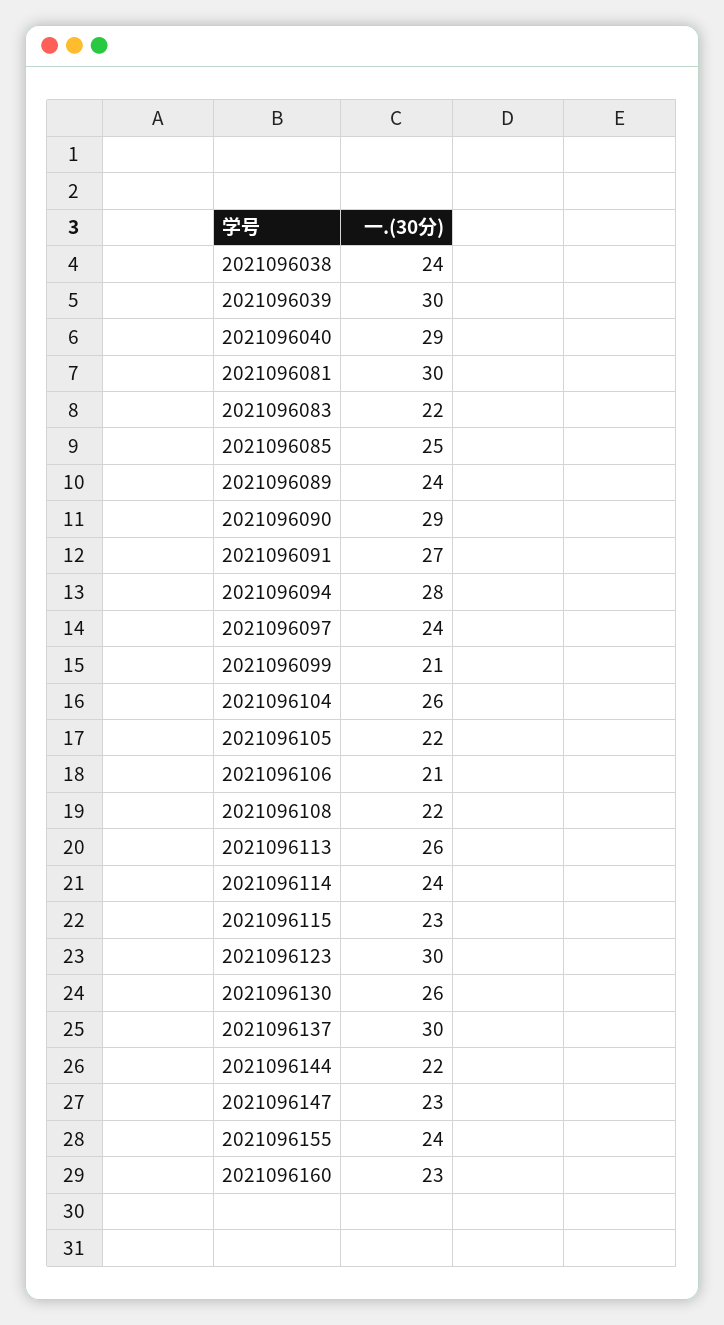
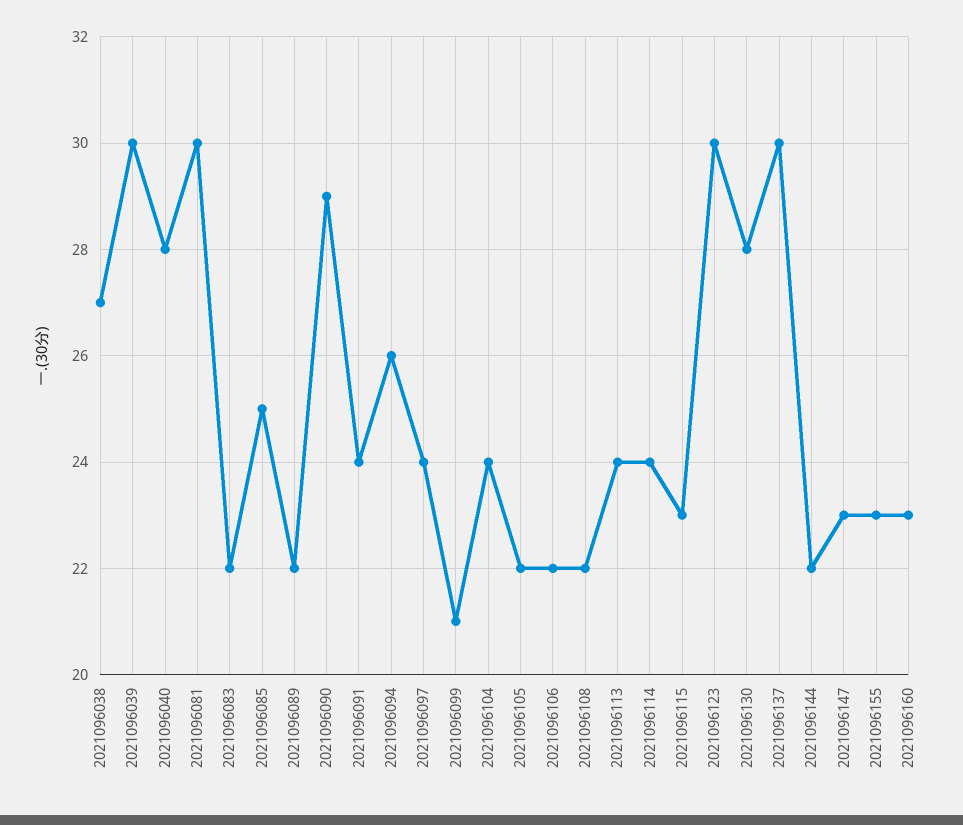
  {
-   "2021096038": 24,
+   "2021096038": 27,
    "2021096039": 30,
-   "2021096040": 29,
+   "2021096040": 28,
    "2021096081": 30,
    "2021096083": 22,
    "2021096085": 25,
-   "2021096089": 24,
+   "2021096089": 22,
    "2021096090": 29,
-   "2021096091": 27,
+   "2021096091": 24,
-   "2021096094": 28,
+   "2021096094": 26,
    "2021096097": 24,
    "2021096099": 21,
-   "2021096104": 26,
+   "2021096104": 24,
    "2021096105": 22,
-   "2021096106": 21,
+   "2021096106": 22,
    "2021096108": 22,
-   "2021096113": 26,
+   "2021096113": 24,
    "2021096114": 24,
    "2021096115": 23,
    "2021096123": 30,
-   "2021096130": 26,
+   "2021096130": 28,
    "2021096137": 30,
    "2021096144": 22,
    "2021096147": 23,
-   "2021096155": 24,
+   "2021096155": 23,
    "2021096160": 23
  }

